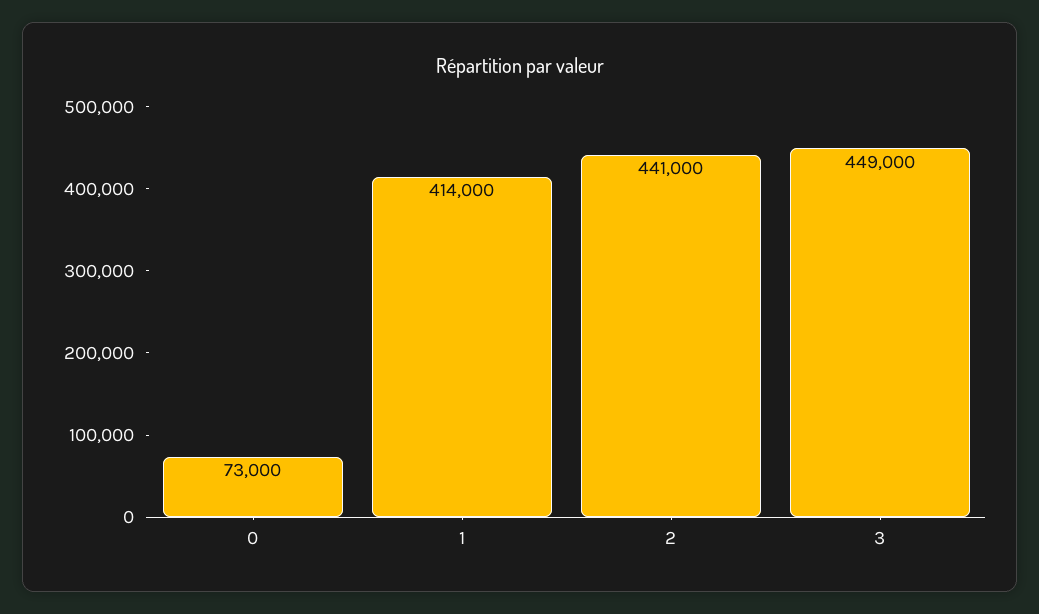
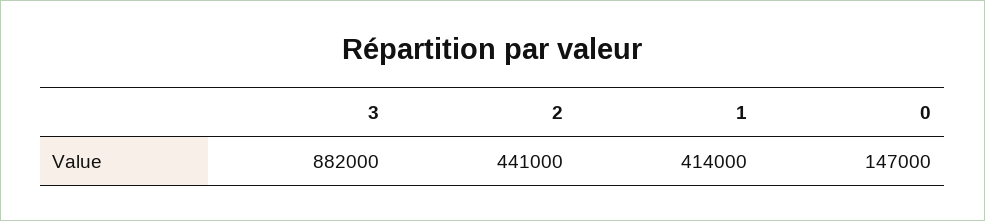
  {
-   "0": 73000,
+   "0": 147000,
    "1": 414000,
    "2": 441000,
-   "3": 449000
+   "3": 882000
  }

